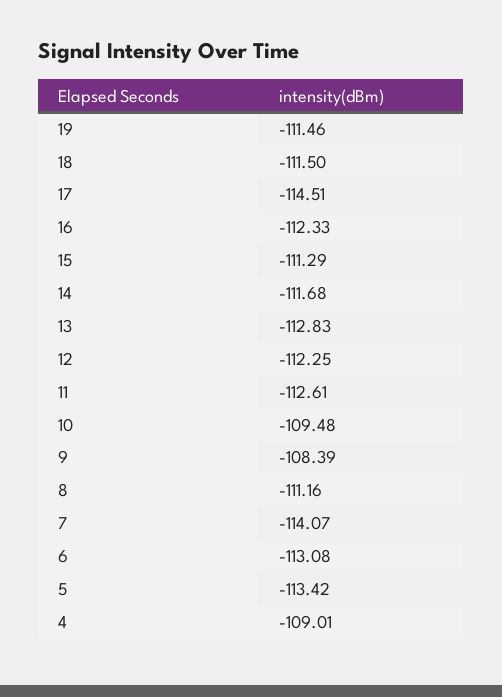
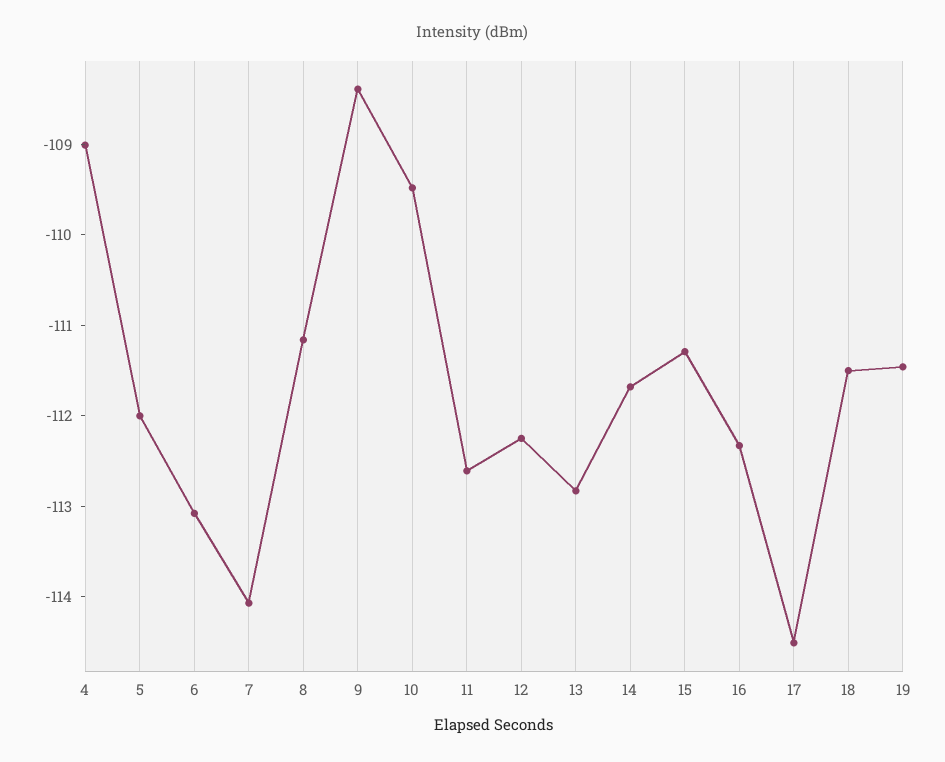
  {
    "19": -111.46,
    "18": -111.5,
    "17": -114.51,
    "16": -112.33,
    "15": -111.29,
    "14": -111.68,
    "13": -112.83,
    "12": -112.25,
    "11": -112.61,
    "10": -109.48,
    "9": -108.39,
    "8": -111.16,
    "7": -114.07,
    "6": -113.08,
-   "5": -113.42,
+   "5": -112,
    "4": -109.01
  }

